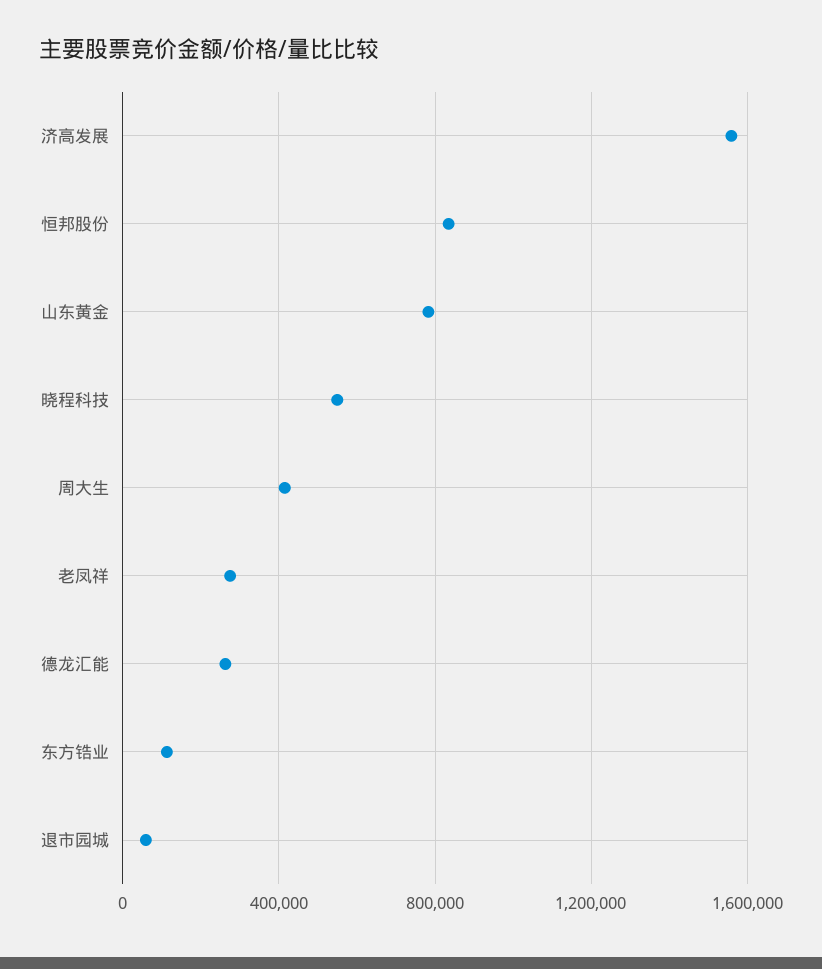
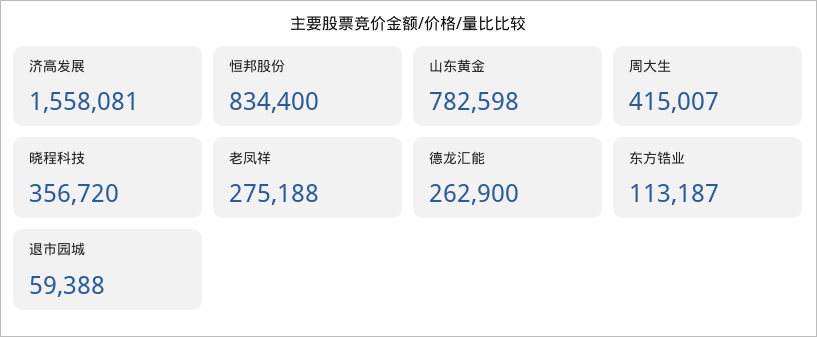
  {
    "济高发展": 1558081,
    "恒邦股份": 834400,
    "山东黄金": 782598,
-   "晓程科技": 550000,
+   "晓程科技": 356720,
    "周大生": 415007,
    "老凤祥": 275188,
    "德龙汇能": 262900,
    "东方锆业": 113187,
    "退市园城": 59388
  }

